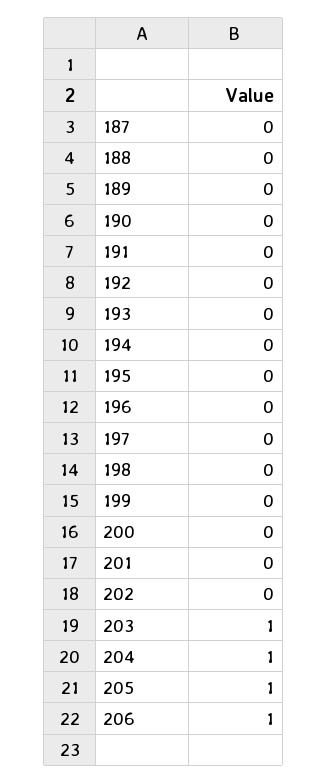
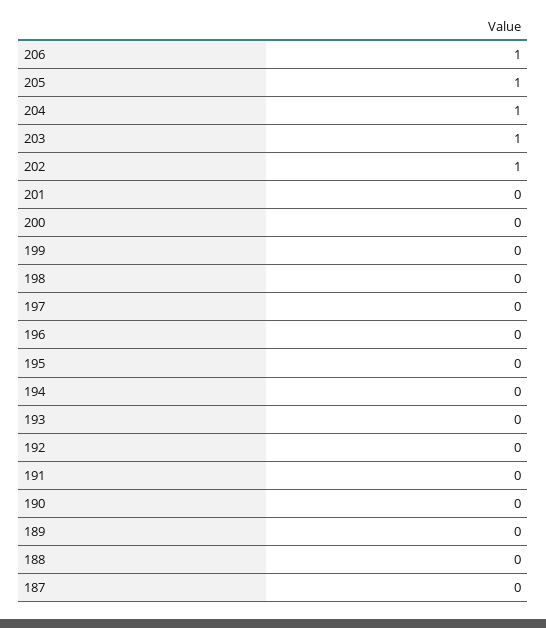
  {
    "187": 0,
    "188": 0,
    "189": 0,
    "190": 0,
    "191": 0,
    "192": 0,
    "193": 0,
    "194": 0,
    "195": 0,
    "196": 0,
    "197": 0,
    "198": 0,
    "199": 0,
    "200": 0,
    "201": 0,
-   "202": 0,
+   "202": 1,
    "203": 1,
    "204": 1,
    "205": 1,
    "206": 1
  }

